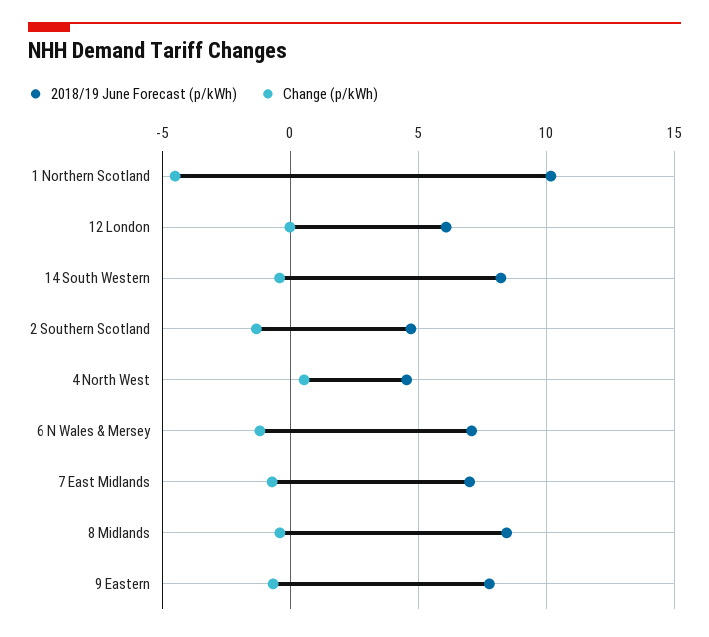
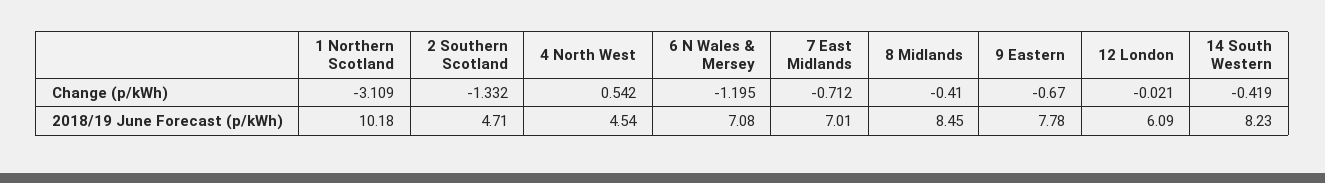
  {
    "2018/19 June Forecast (p/kWh)": {
      "1 Northern Scotland": 10.18,
      "12 London": 6.09,
      "14 South Western": 8.23,
      "2 Southern Scotland": 4.71,
      "4 North West": 4.54,
      "6 N Wales & Mersey": 7.08,
      "7 East Midlands": 7.01,
      "8 Midlands": 8.45,
      "9 Eastern": 7.78
    },
    "Change (p/kWh)": {
-     "1 Northern Scotland": -4.5,
+     "1 Northern Scotland": -3.109,
      "12 London": -0.021,
      "14 South Western": -0.419,
      "2 Southern Scotland": -1.332,
      "4 North West": 0.542,
      "6 N Wales & Mersey": -1.195,
      "7 East Midlands": -0.712,
      "8 Midlands": -0.41,
      "9 Eastern": -0.67
    }
  }

